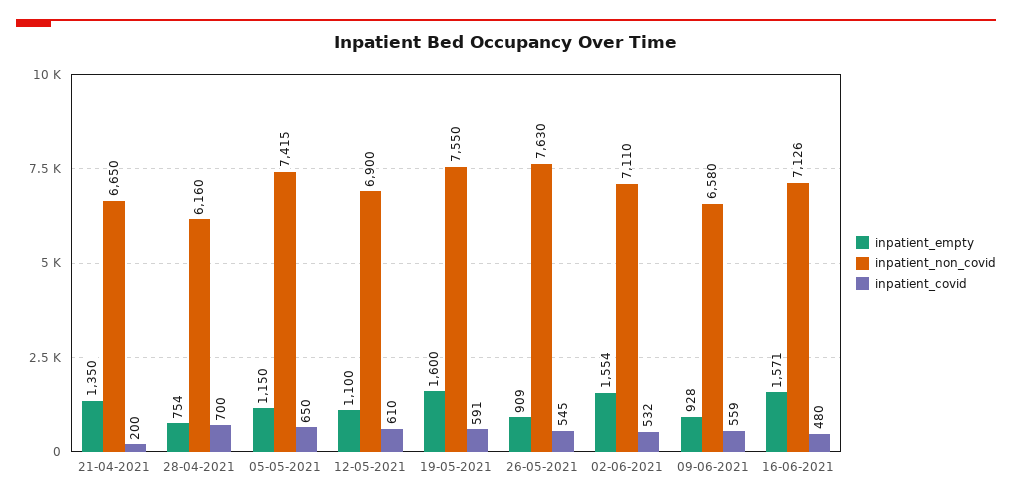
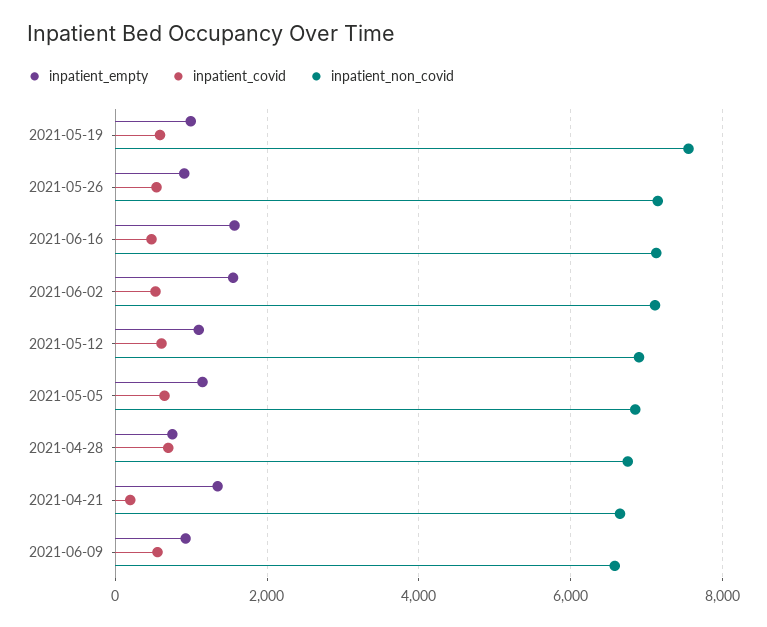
  {
    "inpatient_empty": {
      "21-04-2021": 1350,
      "28-04-2021": 754,
      "05-05-2021": 1150,
      "12-05-2021": 1100,
-     "19-05-2021": 1600,
+     "19-05-2021": 1000,
      "26-05-2021": 909,
      "02-06-2021": 1554,
      "09-06-2021": 928,
      "16-06-2021": 1571
    },
    "inpatient_non_covid": {
      "21-04-2021": 6650,
-     "28-04-2021": 6160,
+     "28-04-2021": 6800,
-     "05-05-2021": 7415,
+     "05-05-2021": 6800,
      "12-05-2021": 6900,
      "19-05-2021": 7550,
-     "26-05-2021": 7630,
+     "26-05-2021": 7200,
      "02-06-2021": 7110,
      "09-06-2021": 6580,
      "16-06-2021": 7126
    },
    "inpatient_covid": {
      "21-04-2021": 200,
      "28-04-2021": 700,
      "05-05-2021": 650,
      "12-05-2021": 610,
      "19-05-2021": 591,
      "26-05-2021": 545,
      "02-06-2021": 532,
      "09-06-2021": 559,
      "16-06-2021": 480
    }
  }

